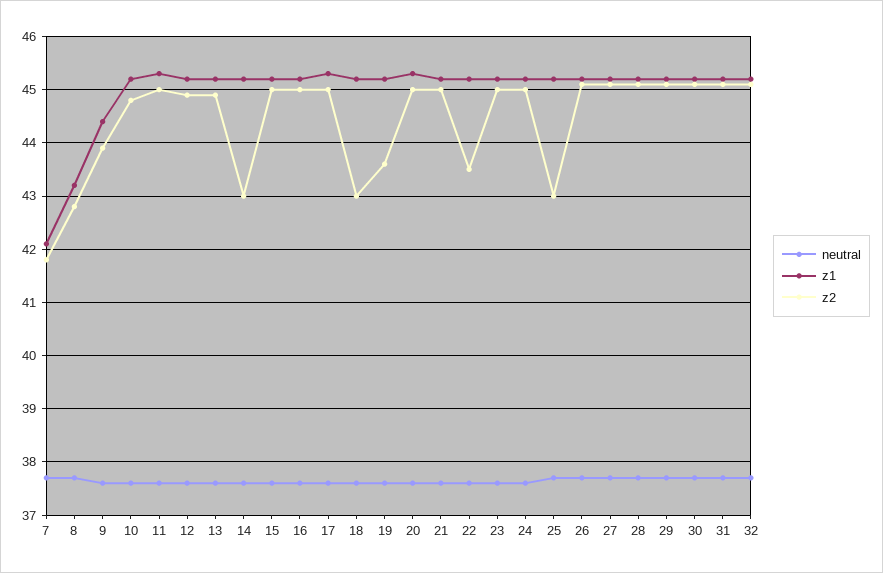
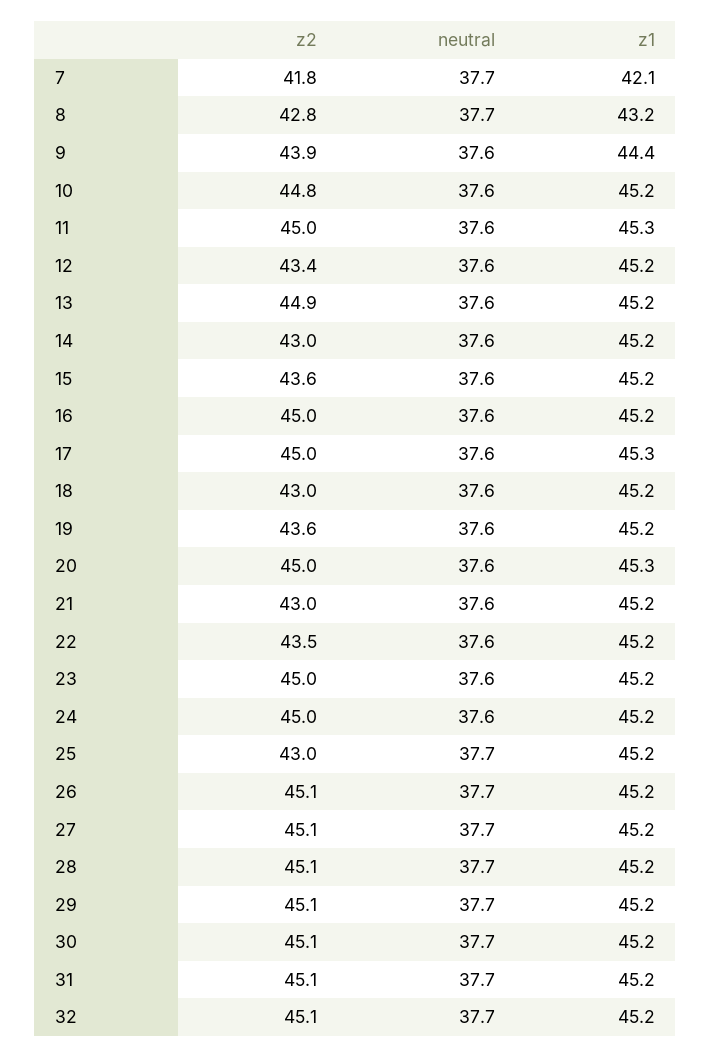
  {
    "neutral": {
      "7": 37.7,
      "8": 37.7,
      "9": 37.6,
      "10": 37.6,
      "11": 37.6,
      "12": 37.6,
      "13": 37.6,
      "14": 37.6,
      "15": 37.6,
      "16": 37.6,
      "17": 37.6,
      "18": 37.6,
      "19": 37.6,
      "20": 37.6,
      "21": 37.6,
      "22": 37.6,
      "23": 37.6,
      "24": 37.6,
      "25": 37.7,
      "26": 37.7,
      "27": 37.7,
      "28": 37.7,
      "29": 37.7,
      "30": 37.7,
      "31": 37.7,
      "32": 37.7
    },
    "z1": {
      "7": 42.1,
      "8": 43.2,
      "9": 44.4,
      "10": 45.2,
      "11": 45.3,
      "12": 45.2,
      "13": 45.2,
      "14": 45.2,
      "15": 45.2,
      "16": 45.2,
      "17": 45.3,
      "18": 45.2,
      "19": 45.2,
      "20": 45.3,
      "21": 45.2,
      "22": 45.2,
      "23": 45.2,
      "24": 45.2,
      "25": 45.2,
      "26": 45.2,
      "27": 45.2,
      "28": 45.2,
      "29": 45.2,
      "30": 45.2,
      "31": 45.2,
      "32": 45.2
    },
    "z2": {
      "7": 41.8,
      "8": 42.8,
      "9": 43.9,
      "10": 44.8,
      "11": 45,
-     "12": 45,
+     "12": 43.4,
      "13": 44.9,
      "14": 43,
-     "15": 45,
+     "15": 43.6,
      "16": 45,
      "17": 45,
      "18": 43,
      "19": 43.6,
      "20": 45,
-     "21": 45,
+     "21": 43,
      "22": 43.5,
      "23": 45,
      "24": 45,
      "25": 43,
      "26": 45.1,
      "27": 45.1,
      "28": 45.1,
      "29": 45.1,
      "30": 45.1,
      "31": 45.1,
      "32": 45.1
    }
  }

